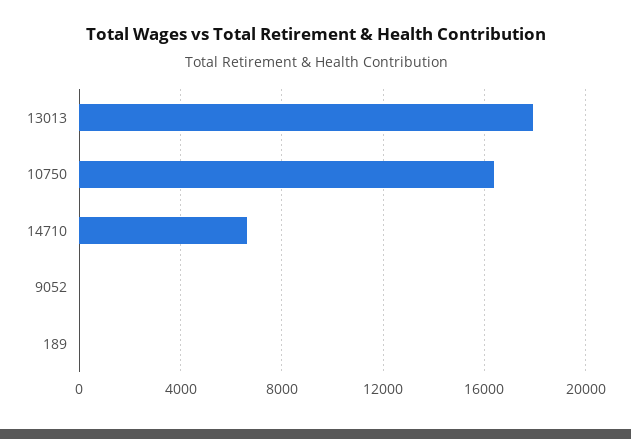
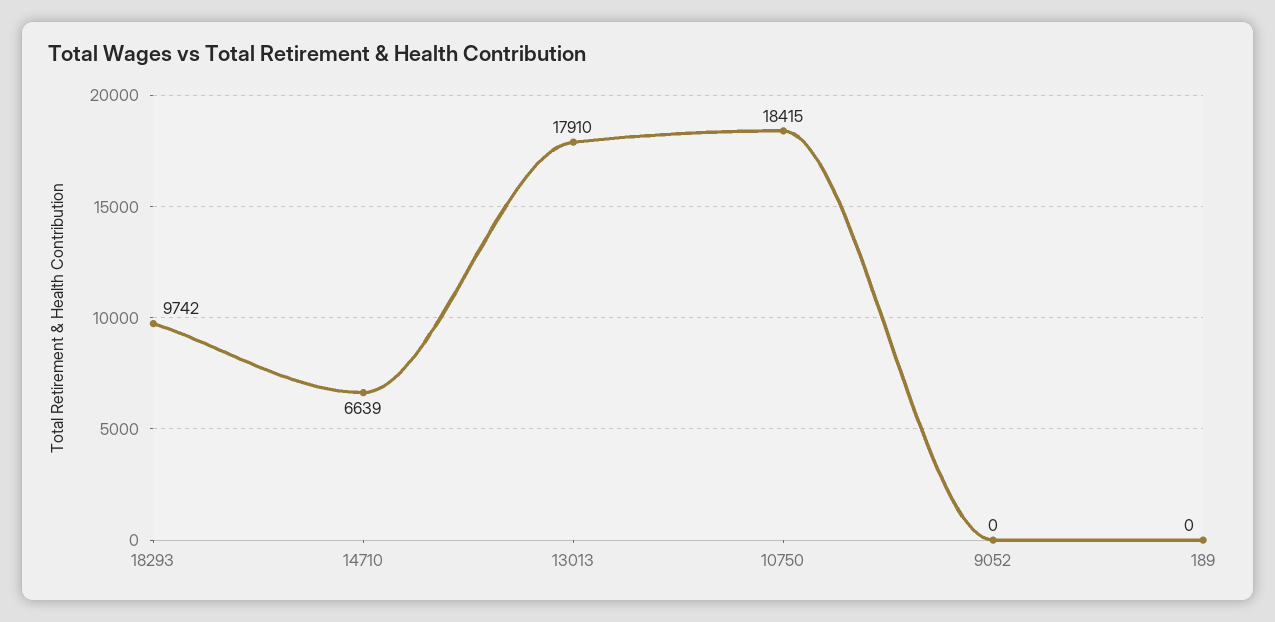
  {
    "13013": 17910,
-   "10750": 16500,
+   "10750": 18415,
    "14710": 6639,
    "9052": 0,
-   "189": 0
+   "189": 0,
+   "18293": 9742
  }

